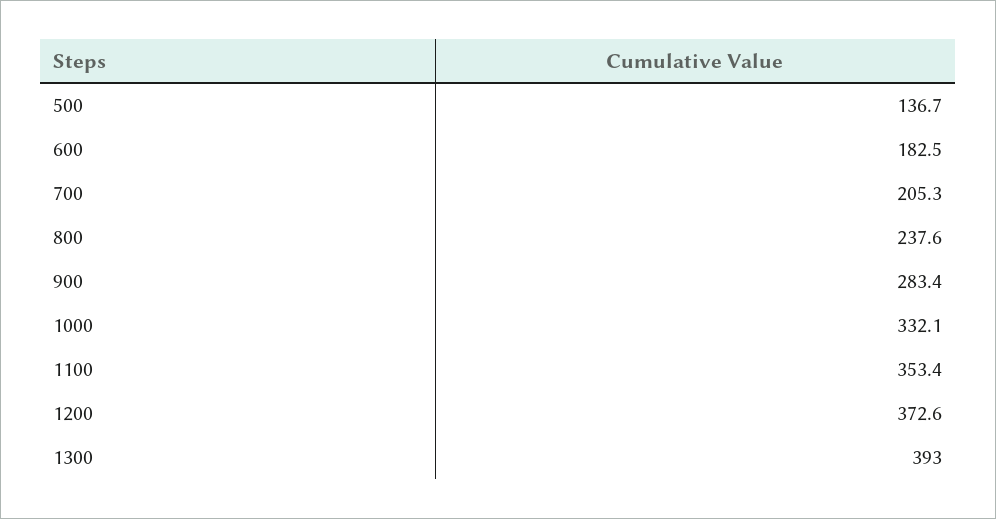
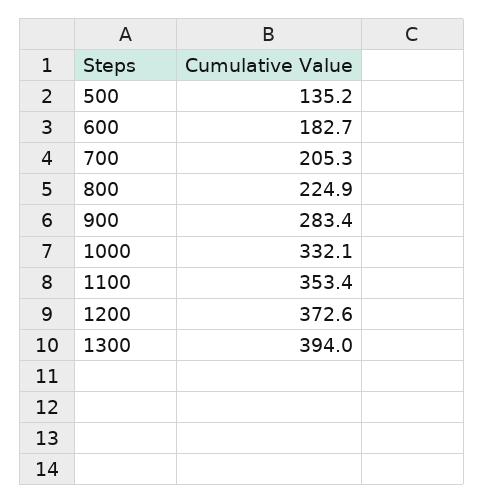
  {
-   "500": 136.7,
+   "500": 135.2,
-   "600": 182.5,
+   "600": 182.7,
    "700": 205.3,
-   "800": 237.6,
+   "800": 224.9,
    "900": 283.4,
    "1000": 332.1,
    "1100": 353.4,
    "1200": 372.6,
-   "1300": 393
+   "1300": 394
  }

